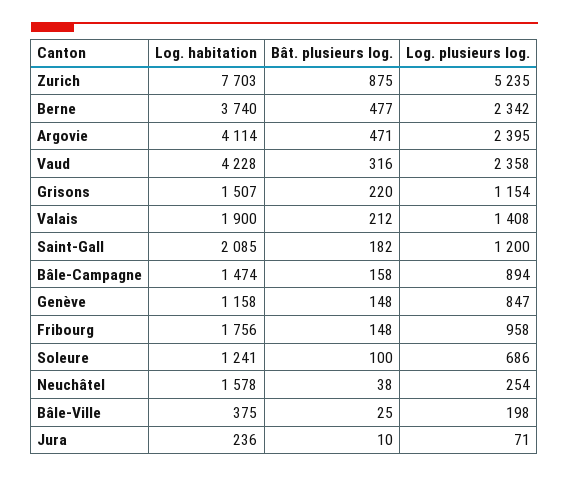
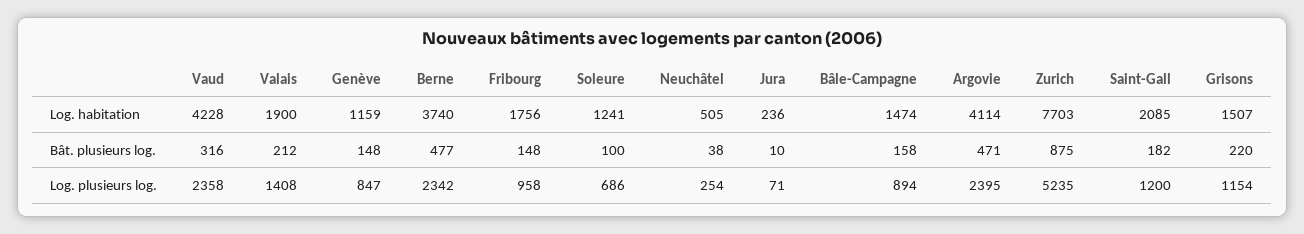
  {
    "Log. habitation": {
      "Zurich": 7703,
      "Berne": 3740,
      "Argovie": 4114,
      "Vaud": 4228,
      "Grisons": 1507,
      "Valais": 1900,
      "Saint-Gall": 2085,
      "Bâle-Campagne": 1474,
-     "Genève": 1158,
+     "Genève": 1159,
      "Fribourg": 1756,
      "Soleure": 1241,
-     "Neuchâtel": 1578,
+     "Neuchâtel": 505,
-     "Bâle-Ville": 375,
      "Jura": 236
    },
    "Bât. plusieurs log.": {
      "Zurich": 875,
      "Berne": 477,
      "Argovie": 471,
      "Vaud": 316,
      "Grisons": 220,
      "Valais": 212,
      "Saint-Gall": 182,
      "Bâle-Campagne": 158,
      "Genève": 148,
      "Fribourg": 148,
      "Soleure": 100,
      "Neuchâtel": 38,
-     "Bâle-Ville": 25,
      "Jura": 10
    },
    "Log. plusieurs log.": {
      "Zurich": 5235,
      "Berne": 2342,
      "Argovie": 2395,
      "Vaud": 2358,
      "Grisons": 1154,
      "Valais": 1408,
      "Saint-Gall": 1200,
      "Bâle-Campagne": 894,
      "Genève": 847,
      "Fribourg": 958,
      "Soleure": 686,
      "Neuchâtel": 254,
-     "Bâle-Ville": 198,
      "Jura": 71
    }
  }

